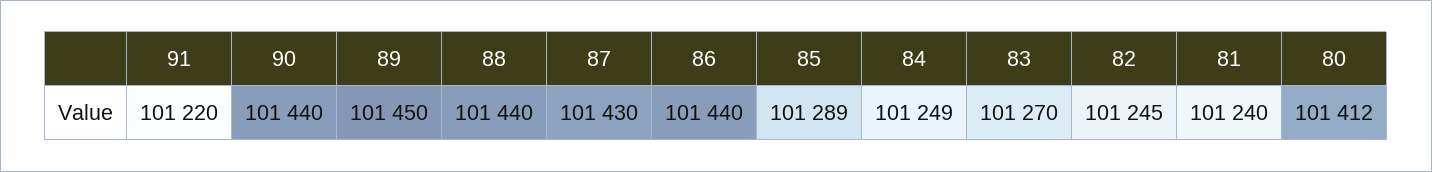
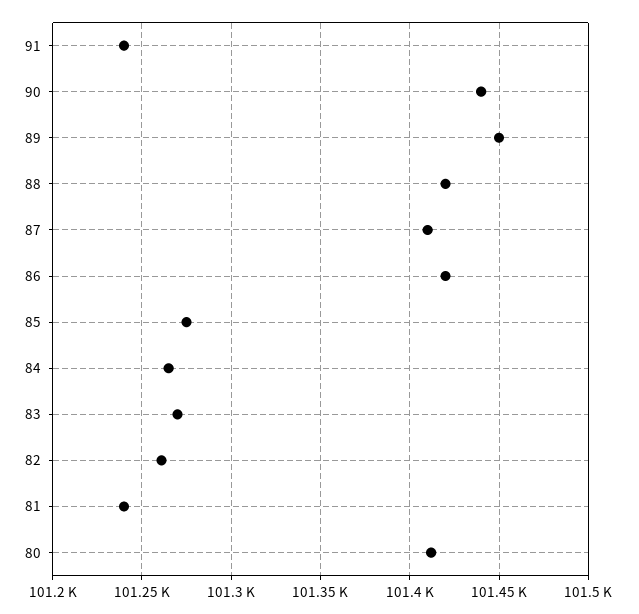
  {
-   "91": 101220,
+   "91": 101240,
    "90": 101440,
    "89": 101450,
-   "88": 101440,
+   "88": 101420,
-   "87": 101430,
+   "87": 101410,
-   "86": 101440,
+   "86": 101420,
-   "85": 101289,
+   "85": 101275,
-   "84": 101249,
+   "84": 101265,
    "83": 101270,
-   "82": 101245,
+   "82": 101260,
    "81": 101240,
    "80": 101412
  }

